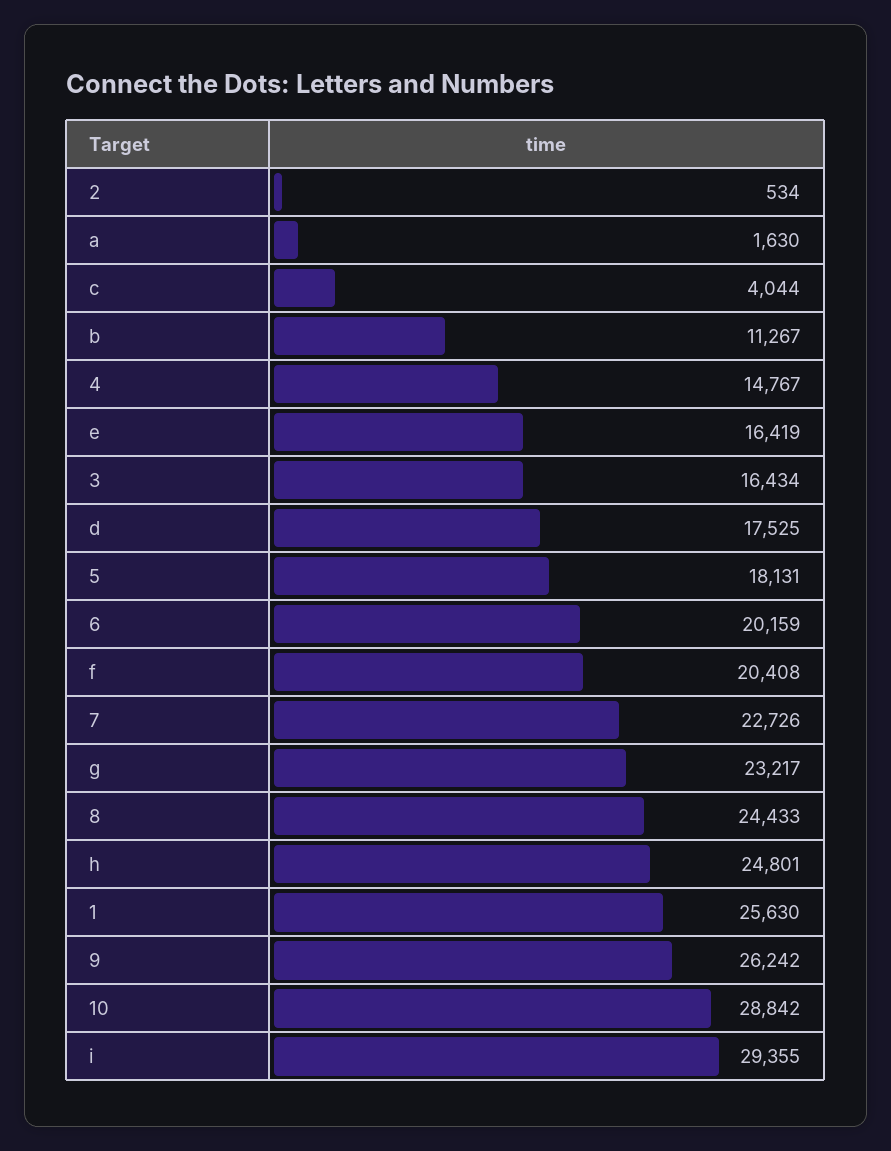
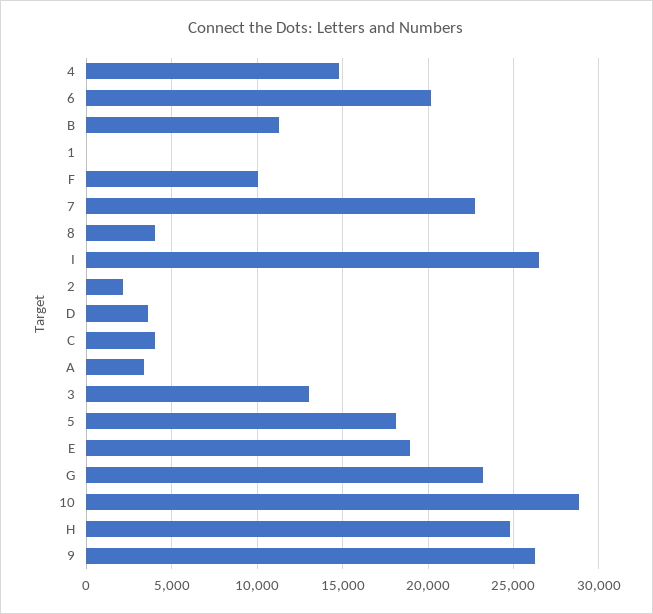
  {
-   "2": 534,
+   "2": 2000,
-   "a": 1630,
+   "a": 3500,
    "c": 4044,
    "b": 11267,
    "4": 14767,
-   "e": 16419,
+   "e": 19000,
-   "3": 16434,
+   "3": 13000,
-   "d": 17525,
+   "d": 3500,
    "5": 18131,
    "6": 20159,
-   "f": 20408,
+   "f": 10000,
    "7": 22726,
    "g": 23217,
-   "8": 24433,
+   "8": 4000,
    "h": 24801,
-   "1": 25630,
+   "1": 0,
    "9": 26242,
    "10": 28842,
-   "i": 29355
+   "i": 26500
  }

